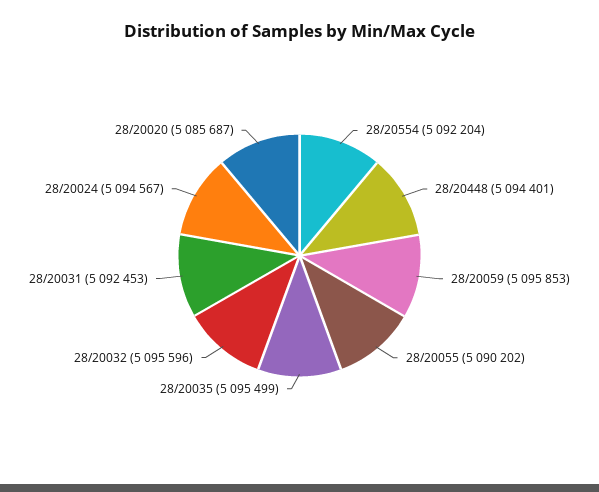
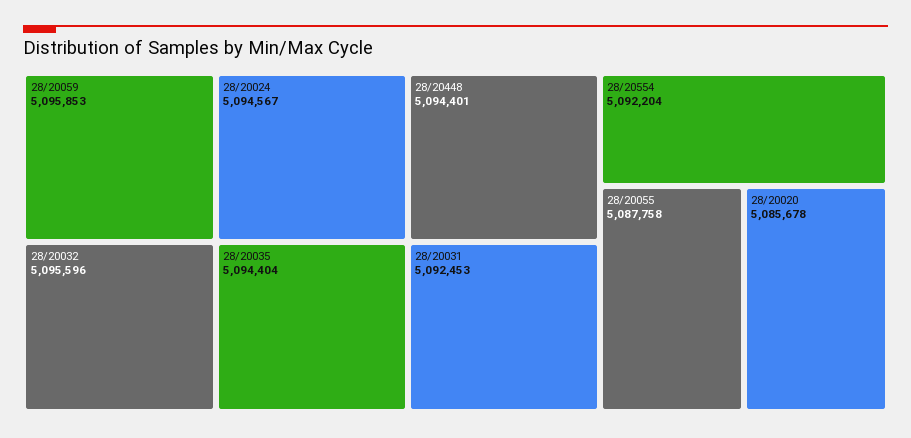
  {
    "28/20554": 5092204,
    "28/20448": 5094401,
    "28/20059": 5095853,
-   "28/20055": 5090202,
+   "28/20055": 5087758,
-   "28/20035": 5095499,
+   "28/20035": 5094404,
    "28/20032": 5095596,
    "28/20031": 5092453,
    "28/20024": 5094567,
-   "28/20020": 5085687
+   "28/20020": 5085678
  }

